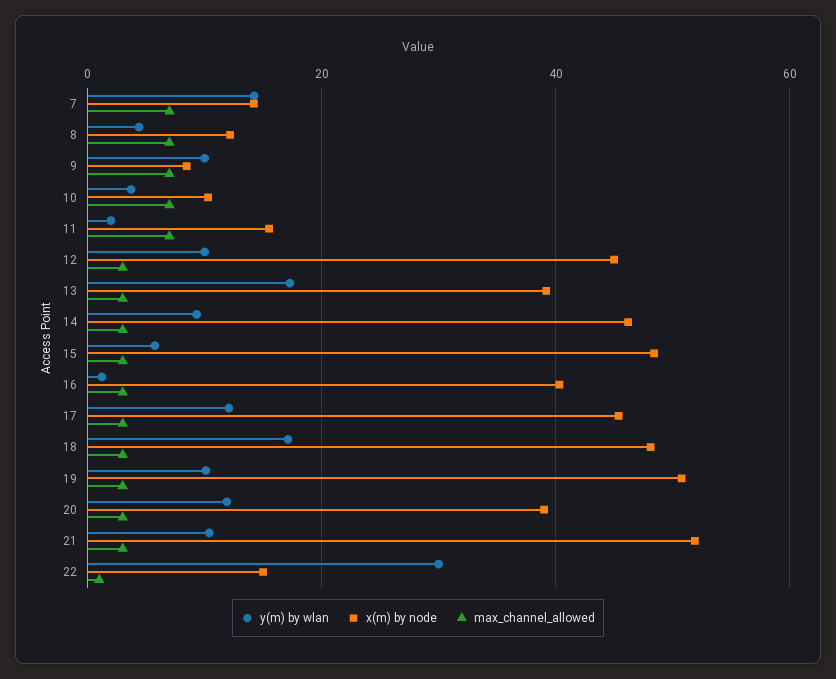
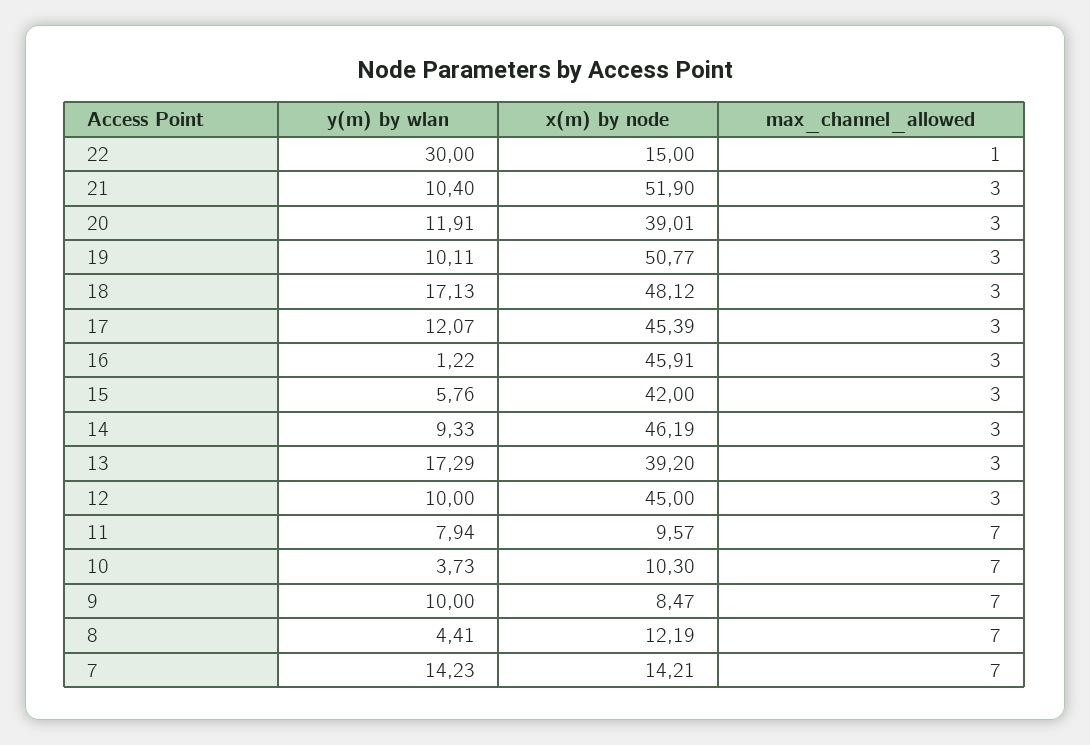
  {
    "y(m) by wlan": {
      "7": 14.23,
      "8": 4.41,
      "9": 10,
      "10": 3.73,
-     "11": 2,
+     "11": 7.94,
      "12": 10,
      "13": 17.29,
      "14": 9.33,
      "15": 5.76,
      "16": 1.22,
      "17": 12.07,
      "18": 17.13,
      "19": 10.11,
      "20": 11.91,
      "21": 10.4,
      "22": 30
    },
    "x(m) by node": {
      "7": 14.21,
      "8": 12.19,
      "9": 8.47,
      "10": 10.3,
-     "11": 16,
+     "11": 9.57,
      "12": 45,
      "13": 39.2,
      "14": 46.19,
-     "15": 48,
+     "15": 42,
-     "16": 40,
+     "16": 45.91,
      "17": 45.39,
      "18": 48.12,
      "19": 50.77,
      "20": 39.01,
      "21": 51.9,
      "22": 15
    },
    "max_channel_allowed": {
      "7": 7,
      "8": 7,
      "9": 7,
      "10": 7,
      "11": 7,
      "12": 3,
      "13": 3,
      "14": 3,
      "15": 3,
      "16": 3,
      "17": 3,
      "18": 3,
      "19": 3,
      "20": 3,
      "21": 3,
      "22": 1
    }
  }

